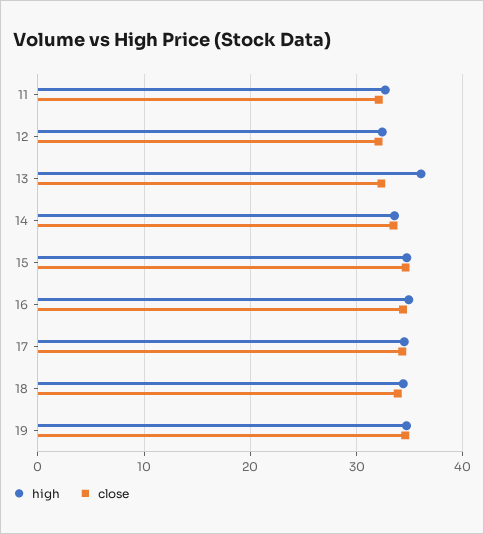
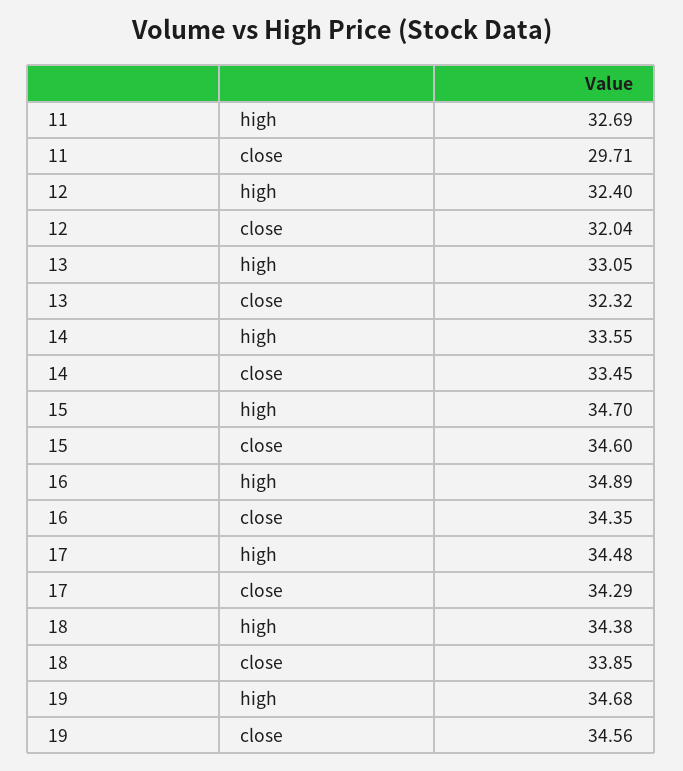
  {
    "high": {
      "11": 32.69,
      "12": 32.4,
-     "13": 36,
+     "13": 33.05,
      "14": 33.55,
      "15": 34.7,
      "16": 34.89,
      "17": 34.48,
      "18": 34.38,
      "19": 34.68
    },
    "close": {
-     "11": 32,
+     "11": 29.71,
      "12": 32.04,
      "13": 32.32,
      "14": 33.45,
      "15": 34.6,
      "16": 34.35,
      "17": 34.29,
      "18": 33.85,
      "19": 34.56
    }
  }

